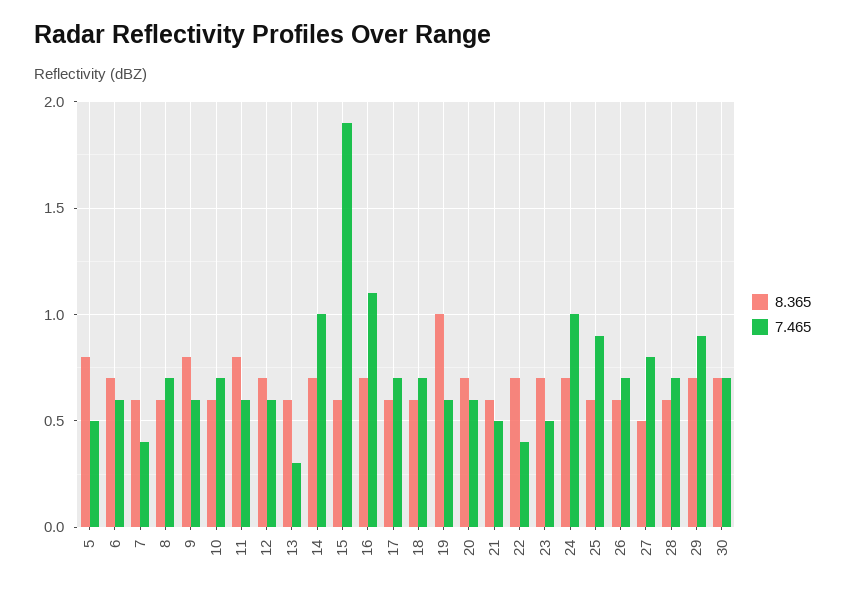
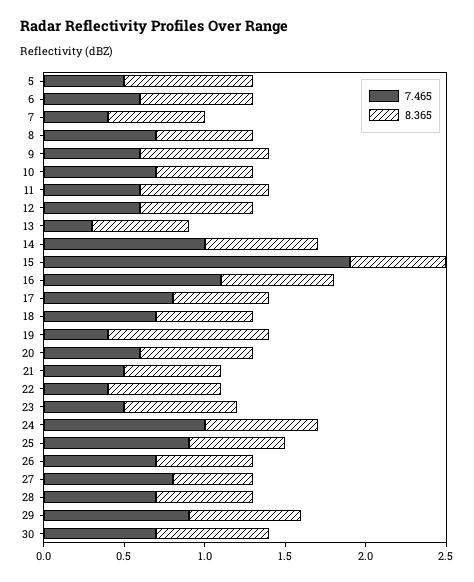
  {
    "8.365": {
      "5": 0.8,
      "6": 0.7,
      "7": 0.6,
      "8": 0.6,
      "9": 0.8,
      "10": 0.6,
      "11": 0.8,
      "12": 0.7,
      "13": 0.6,
      "14": 0.7,
      "15": 0.6,
      "16": 0.7,
      "17": 0.6,
      "18": 0.6,
      "19": 1,
      "20": 0.7,
      "21": 0.6,
      "22": 0.7,
      "23": 0.7,
      "24": 0.7,
      "25": 0.6,
      "26": 0.6,
      "27": 0.5,
      "28": 0.6,
      "29": 0.7,
      "30": 0.7
    },
    "7.465": {
      "5": 0.5,
      "6": 0.6,
      "7": 0.4,
      "8": 0.7,
      "9": 0.6,
      "10": 0.7,
      "11": 0.6,
      "12": 0.6,
      "13": 0.3,
      "14": 1,
      "15": 1.9,
      "16": 1.1,
-     "17": 0.7,
+     "17": 0.8,
      "18": 0.7,
-     "19": 0.6,
+     "19": 0.4,
      "20": 0.6,
      "21": 0.5,
      "22": 0.4,
      "23": 0.5,
      "24": 1,
      "25": 0.9,
      "26": 0.7,
      "27": 0.8,
      "28": 0.7,
      "29": 0.9,
      "30": 0.7
    }
  }

